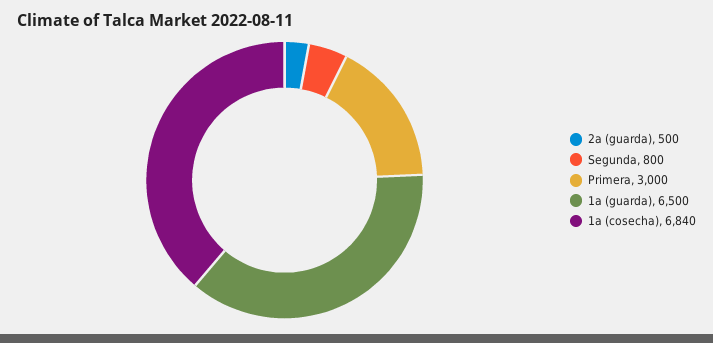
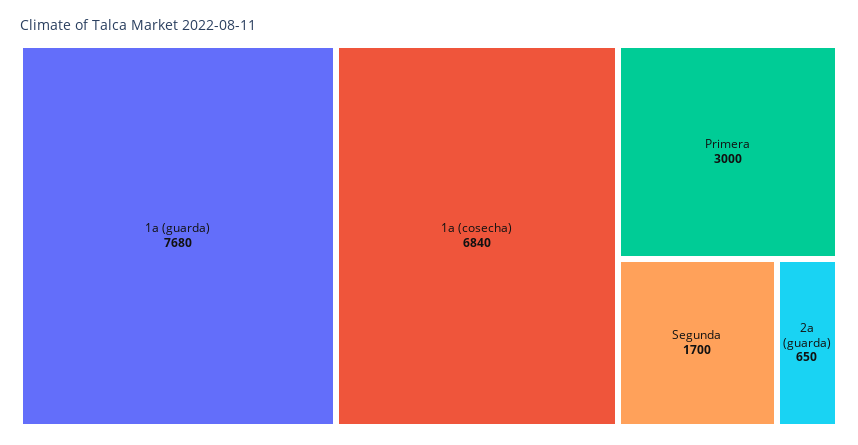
  {
-   "2a (guarda)": 500,
+   "2a (guarda)": 650,
-   "Segunda": 800,
+   "Segunda": 1700,
    "Primera": 3000,
-   "1a (guarda)": 6500,
+   "1a (guarda)": 7680,
    "1a (cosecha)": 6840
  }

